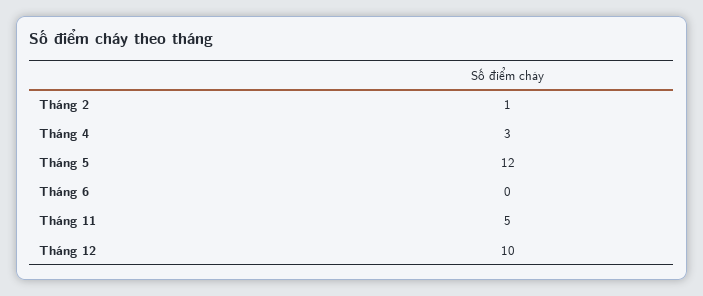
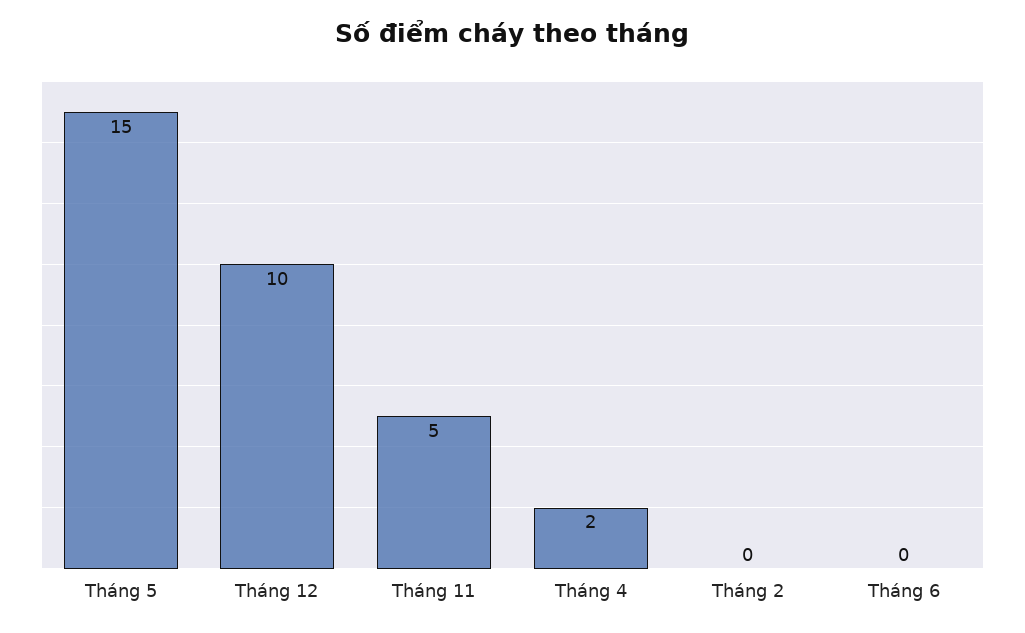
  {
-   "Tháng 2": 1,
+   "Tháng 2": 0,
-   "Tháng 4": 3,
+   "Tháng 4": 2,
-   "Tháng 5": 12,
+   "Tháng 5": 15,
    "Tháng 6": 0,
    "Tháng 11": 5,
    "Tháng 12": 10
  }

